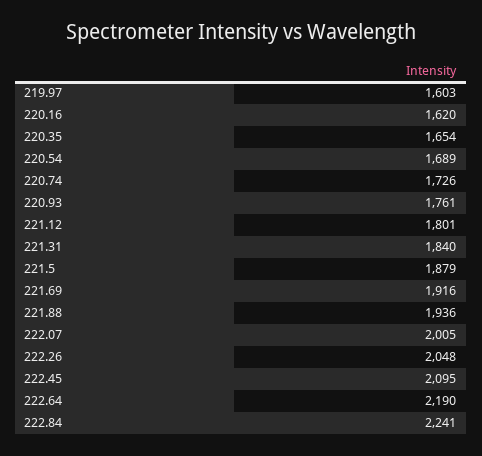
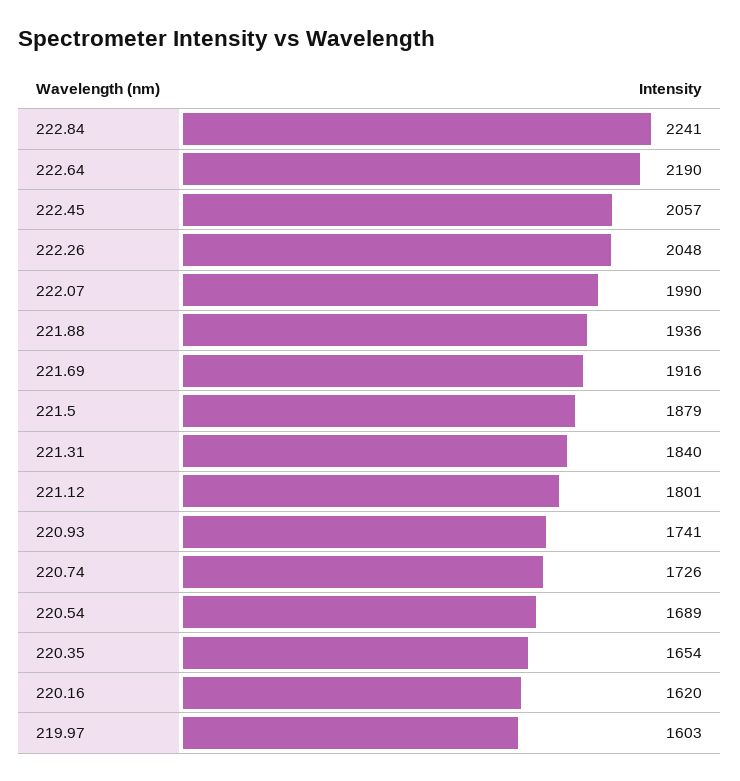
  {
    "219.97": 1603,
    "220.16": 1620,
    "220.35": 1654,
    "220.54": 1689,
    "220.74": 1726,
-   "220.93": 1761,
+   "220.93": 1741,
    "221.12": 1801,
    "221.31": 1840,
    "221.5": 1879,
    "221.69": 1916,
    "221.88": 1936,
-   "222.07": 2005,
+   "222.07": 1990,
    "222.26": 2048,
-   "222.45": 2095,
+   "222.45": 2057,
    "222.64": 2190,
    "222.84": 2241
  }

